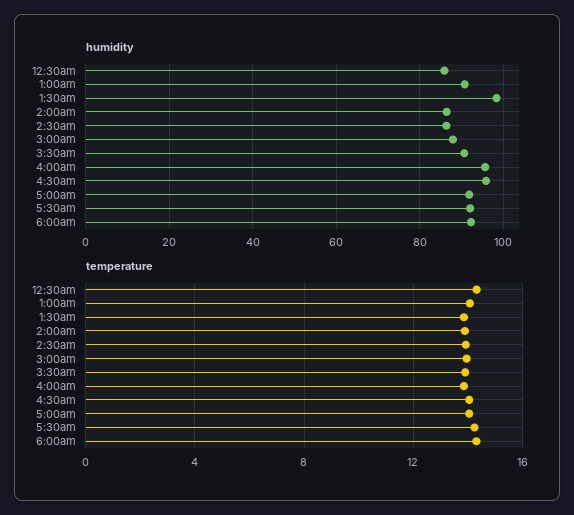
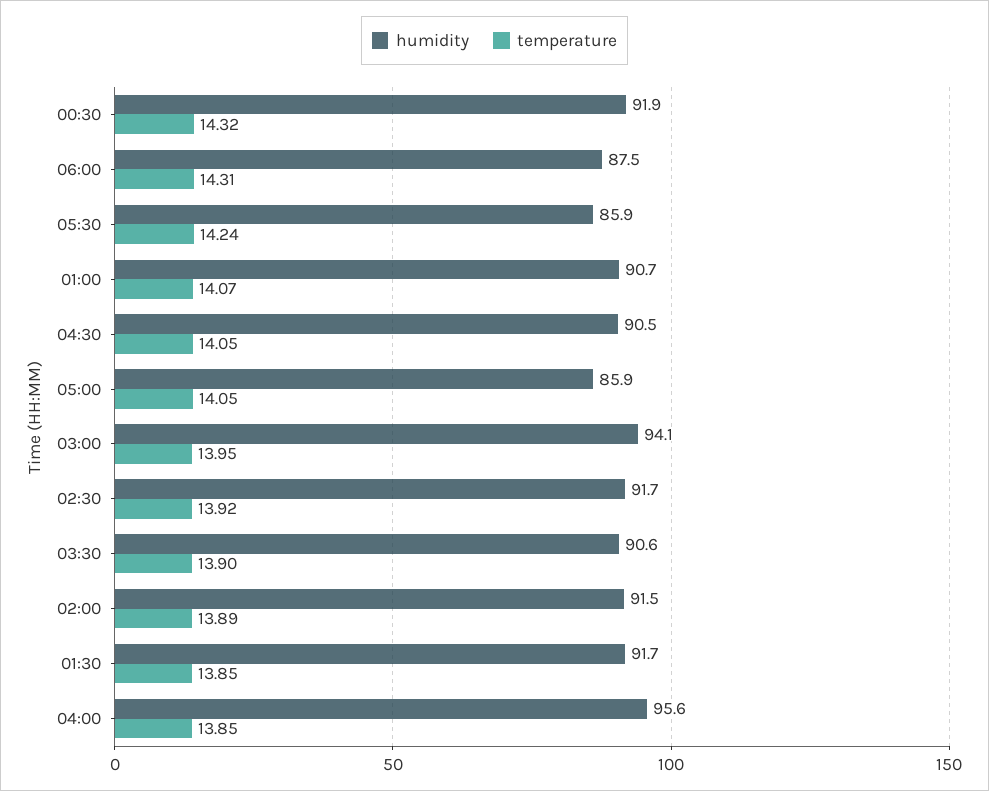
  {
    "humidity": {
-     "12:30am": 86,
+     "12:30am": 91.9,
      "1:00am": 90.7,
-     "1:30am": 98,
+     "1:30am": 91.7,
-     "2:00am": 86,
+     "2:00am": 91.5,
-     "2:30am": 86,
+     "2:30am": 91.7,
-     "3:00am": 88,
+     "3:00am": 94.1,
      "3:30am": 90.6,
      "4:00am": 95.6,
-     "4:30am": 96,
+     "4:30am": 90.5,
-     "5:00am": 92,
+     "5:00am": 85.9,
-     "5:30am": 92,
+     "5:30am": 85.9,
-     "6:00am": 92
+     "6:00am": 87.5
    },
    "temperature": {
      "12:30am": 14.32,
      "1:00am": 14.07,
      "1:30am": 13.85,
      "2:00am": 13.89,
      "2:30am": 13.92,
      "3:00am": 13.95,
      "3:30am": 13.9,
      "4:00am": 13.85,
      "4:30am": 14.05,
      "5:00am": 14.05,
      "5:30am": 14.24,
      "6:00am": 14.31
    }
  }

